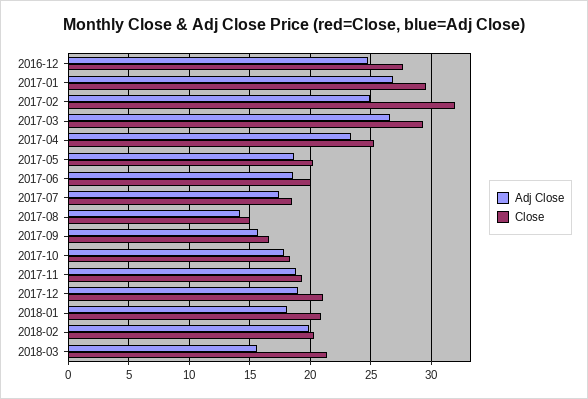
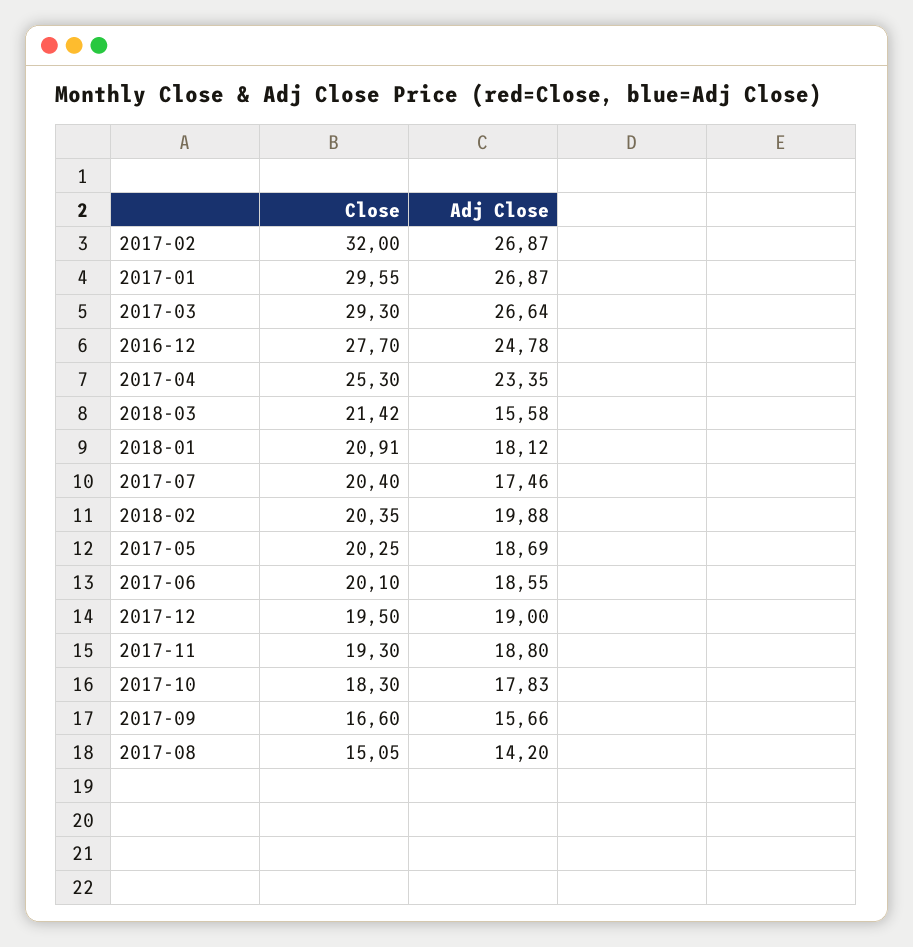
  {
    "Adj Close": {
      "2016-12": 24.78,
      "2017-01": 26.87,
-     "2017-02": 25,
+     "2017-02": 26.87,
      "2017-03": 26.64,
      "2017-04": 23.35,
      "2017-05": 18.69,
      "2017-06": 18.55,
      "2017-07": 17.46,
      "2017-08": 14.2,
      "2017-09": 15.66,
      "2017-10": 17.83,
      "2017-11": 18.8,
      "2017-12": 19,
      "2018-01": 18.12,
      "2018-02": 19.88,
      "2018-03": 15.58
    },
    "Close": {
      "2016-12": 27.7,
      "2017-01": 29.55,
      "2017-02": 32,
      "2017-03": 29.3,
      "2017-04": 25.3,
      "2017-05": 20.25,
      "2017-06": 20.1,
-     "2017-07": 18.5,
+     "2017-07": 20.4,
      "2017-08": 15.05,
      "2017-09": 16.6,
      "2017-10": 18.3,
      "2017-11": 19.3,
-     "2017-12": 21,
+     "2017-12": 19.5,
      "2018-01": 20.91,
      "2018-02": 20.35,
      "2018-03": 21.42
    }
  }

